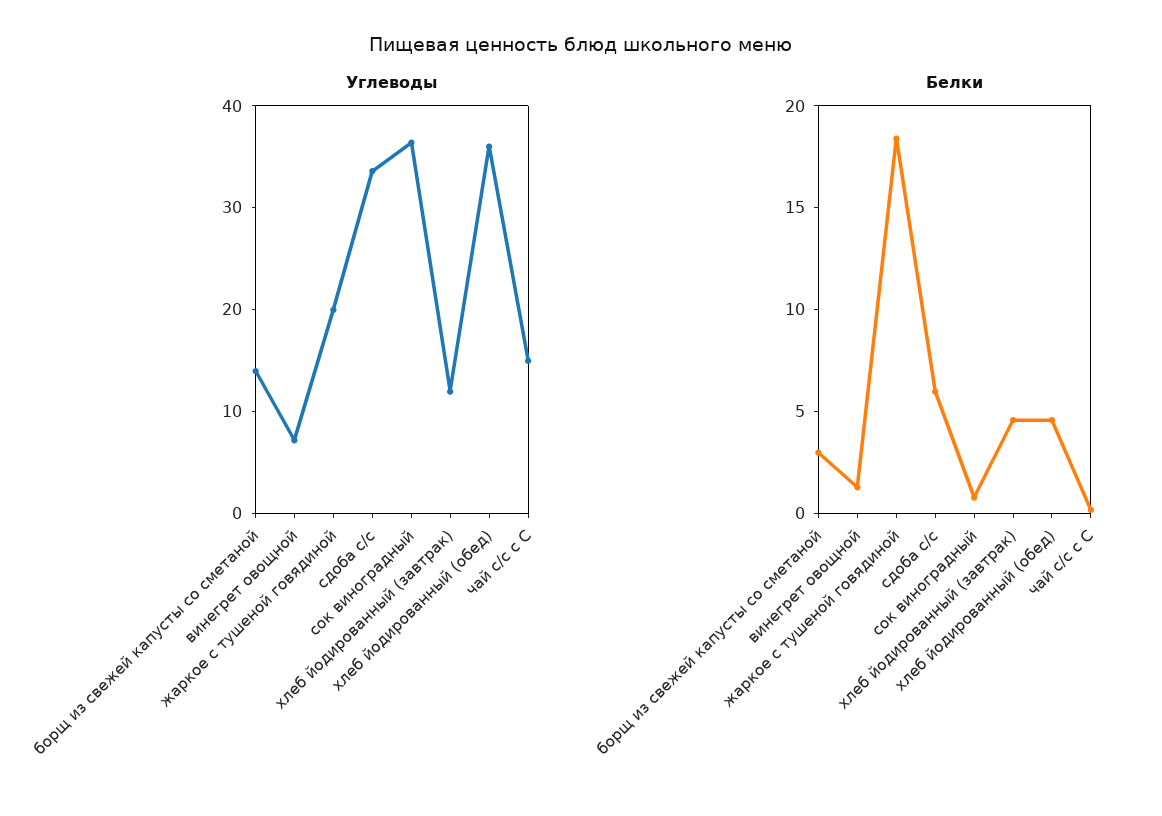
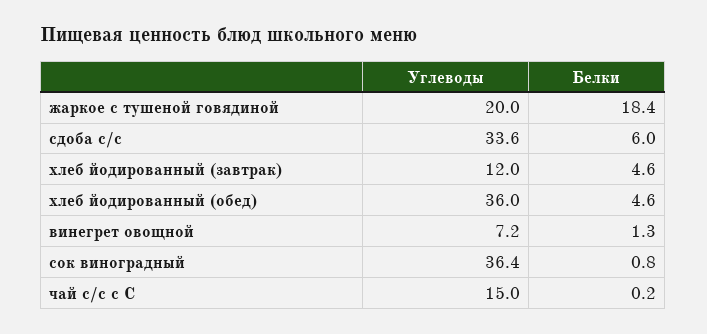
  {
    "Углеводы": {
-     "борщ из свежей капусты со сметаной": 14,
      "винегрет овощной": 7.2,
      "жаркое с тушеной говядиной": 20,
      "сдоба с/с": 33.6,
      "сок виноградный": 36.4,
      "хлеб йодированный (завтрак)": 12,
      "хлеб йодированный (обед)": 36,
      "чай с/с с С": 15
    },
    "Белки": {
-     "борщ из свежей капусты со сметаной": 3,
      "винегрет овощной": 1.3,
      "жаркое с тушеной говядиной": 18.4,
      "сдоба с/с": 6,
      "сок виноградный": 0.8,
      "хлеб йодированный (завтрак)": 4.6,
      "хлеб йодированный (обед)": 4.6,
      "чай с/с с С": 0.2
    }
  }

